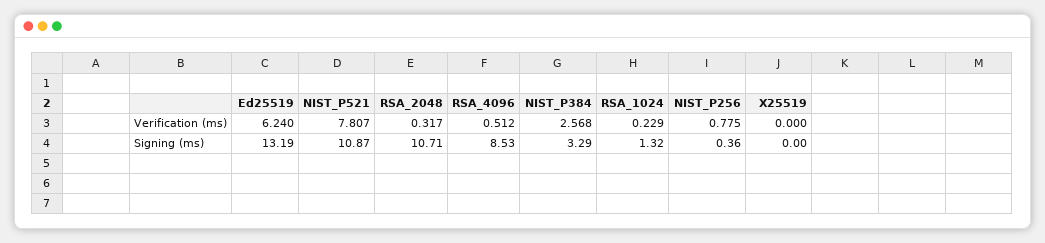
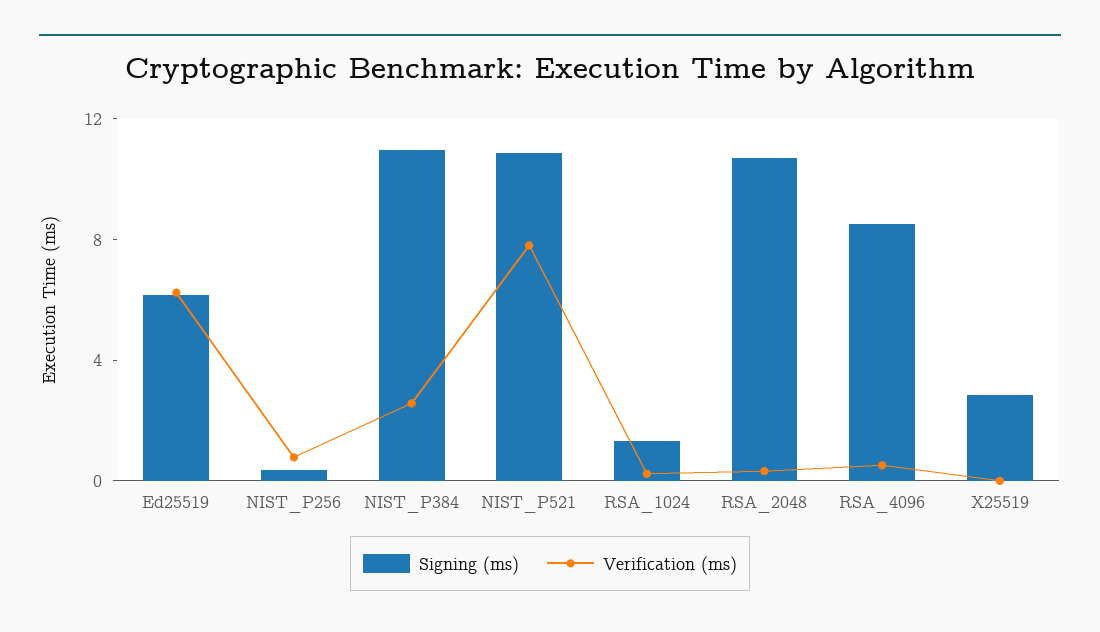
  {
    "Verification (ms)": {
      "Ed25519": 6.24,
      "NIST_P521": 7.807,
      "RSA_2048": 0.317,
      "RSA_4096": 0.512,
      "NIST_P384": 2.568,
      "RSA_1024": 0.229,
      "NIST_P256": 0.775,
      "X25519": 0
    },
    "Signing (ms)": {
-     "Ed25519": 13.19,
+     "Ed25519": 6,
      "NIST_P521": 10.87,
      "RSA_2048": 10.71,
      "RSA_4096": 8.53,
-     "NIST_P384": 3.29,
+     "NIST_P384": 11,
      "RSA_1024": 1.32,
      "NIST_P256": 0.36,
-     "X25519": 0
+     "X25519": 3
    }
  }

